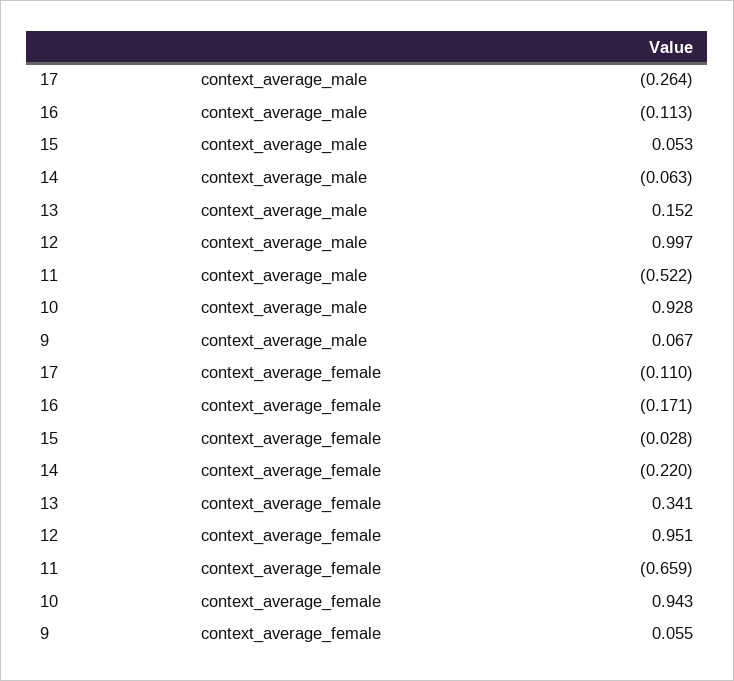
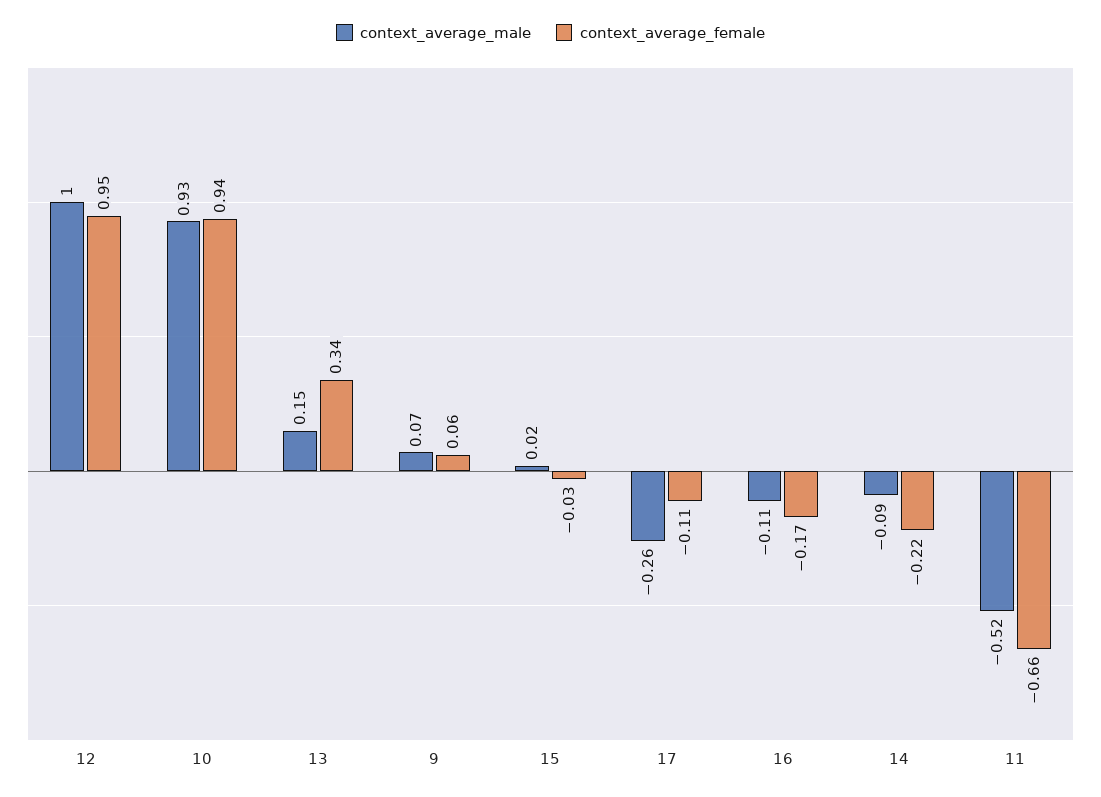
  {
    "context_average_male": {
      "17": -0.264,
      "16": -0.113,
-     "15": 0.053,
+     "15": 0.02,
-     "14": -0.063,
+     "14": -0.09,
      "13": 0.152,
      "12": 0.997,
      "11": -0.522,
      "10": 0.928,
      "9": 0.067
    },
    "context_average_female": {
      "17": -0.11,
      "16": -0.171,
      "15": -0.028,
      "14": -0.22,
      "13": 0.341,
      "12": 0.951,
      "11": -0.659,
      "10": 0.943,
      "9": 0.055
    }
  }

